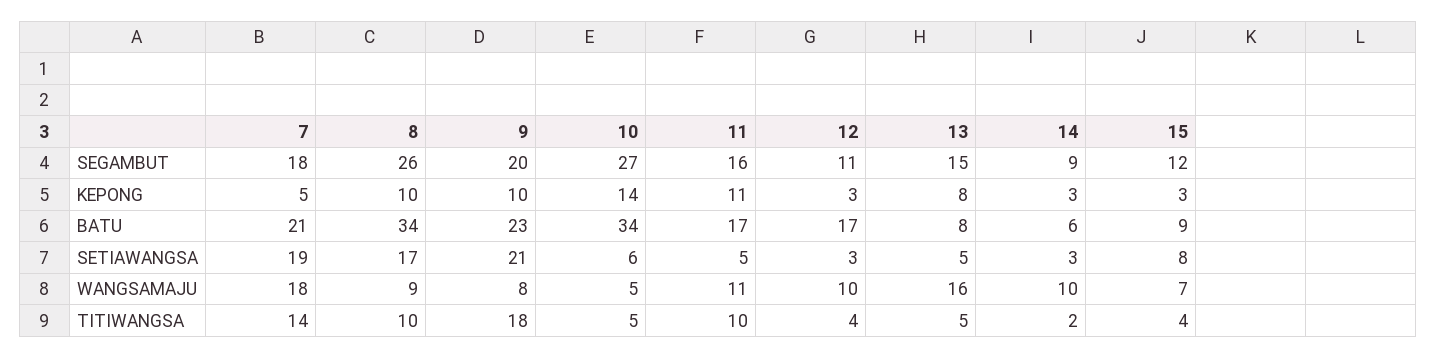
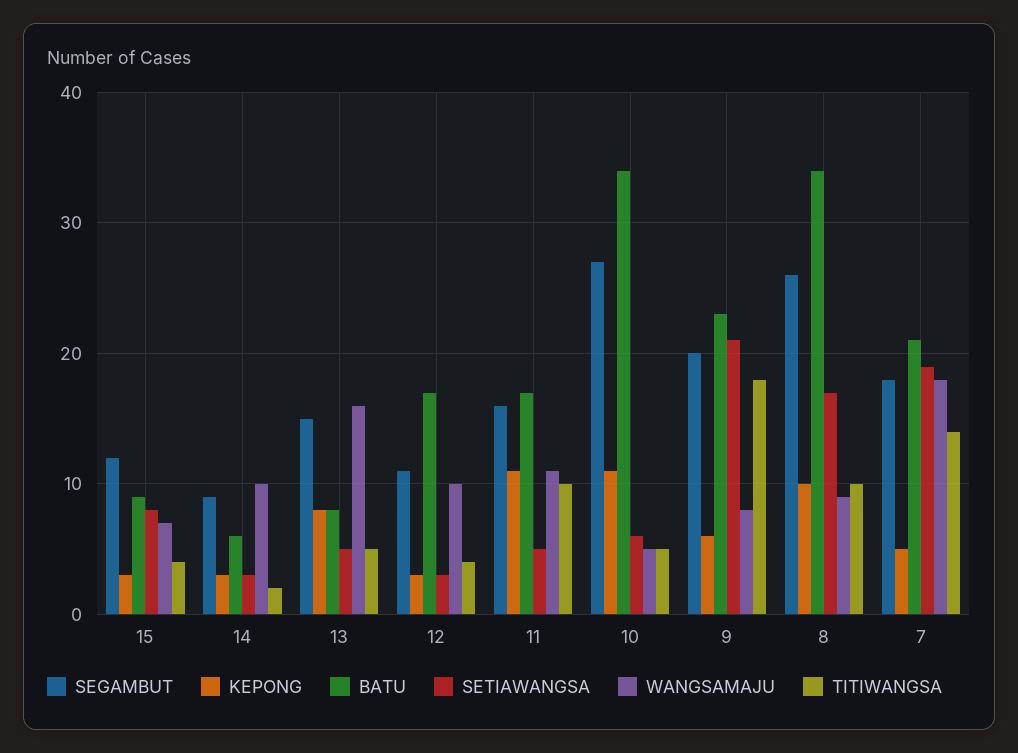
  {
    "SEGAMBUT": {
      "7": 18,
      "8": 26,
      "9": 20,
      "10": 27,
      "11": 16,
      "12": 11,
      "13": 15,
      "14": 9,
      "15": 12
    },
    "KEPONG": {
      "7": 5,
      "8": 10,
-     "9": 10,
+     "9": 6,
-     "10": 14,
+     "10": 11,
      "11": 11,
      "12": 3,
      "13": 8,
      "14": 3,
      "15": 3
    },
    "BATU": {
      "7": 21,
      "8": 34,
      "9": 23,
      "10": 34,
      "11": 17,
      "12": 17,
      "13": 8,
      "14": 6,
      "15": 9
    },
    "SETIAWANGSA": {
      "7": 19,
      "8": 17,
      "9": 21,
      "10": 6,
      "11": 5,
      "12": 3,
      "13": 5,
      "14": 3,
      "15": 8
    },
    "WANGSAMAJU": {
      "7": 18,
      "8": 9,
      "9": 8,
      "10": 5,
      "11": 11,
      "12": 10,
      "13": 16,
      "14": 10,
      "15": 7
    },
    "TITIWANGSA": {
      "7": 14,
      "8": 10,
      "9": 18,
      "10": 5,
      "11": 10,
      "12": 4,
      "13": 5,
      "14": 2,
      "15": 4
    }
  }

